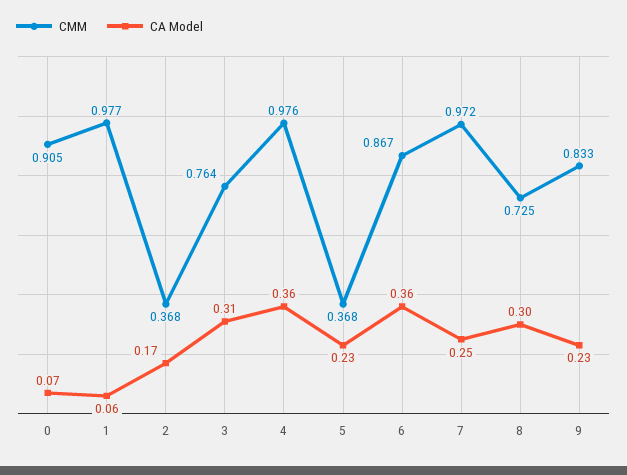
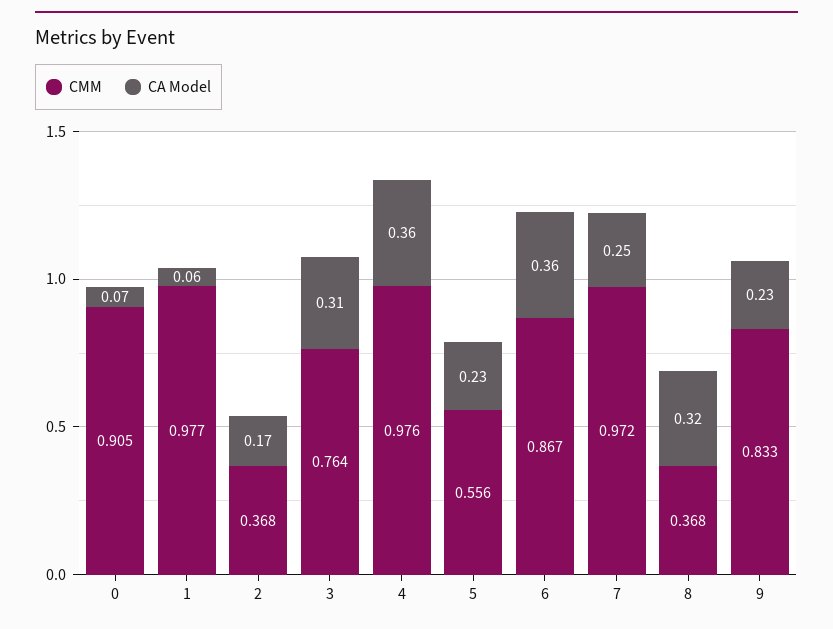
  {
    "CMM": {
      "0": 0.905,
      "1": 0.977,
      "2": 0.368,
      "3": 0.764,
      "4": 0.976,
-     "5": 0.368,
+     "5": 0.556,
      "6": 0.867,
      "7": 0.972,
-     "8": 0.725,
+     "8": 0.368,
      "9": 0.833
    },
    "CA Model": {
      "0": 0.07,
      "1": 0.06,
      "2": 0.17,
      "3": 0.31,
      "4": 0.36,
      "5": 0.23,
      "6": 0.36,
      "7": 0.25,
-     "8": 0.3,
+     "8": 0.32,
      "9": 0.23
    }
  }

